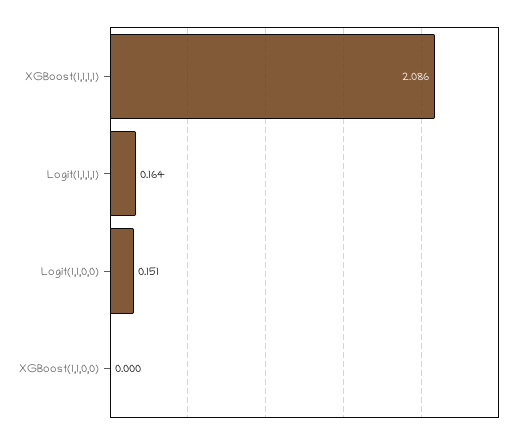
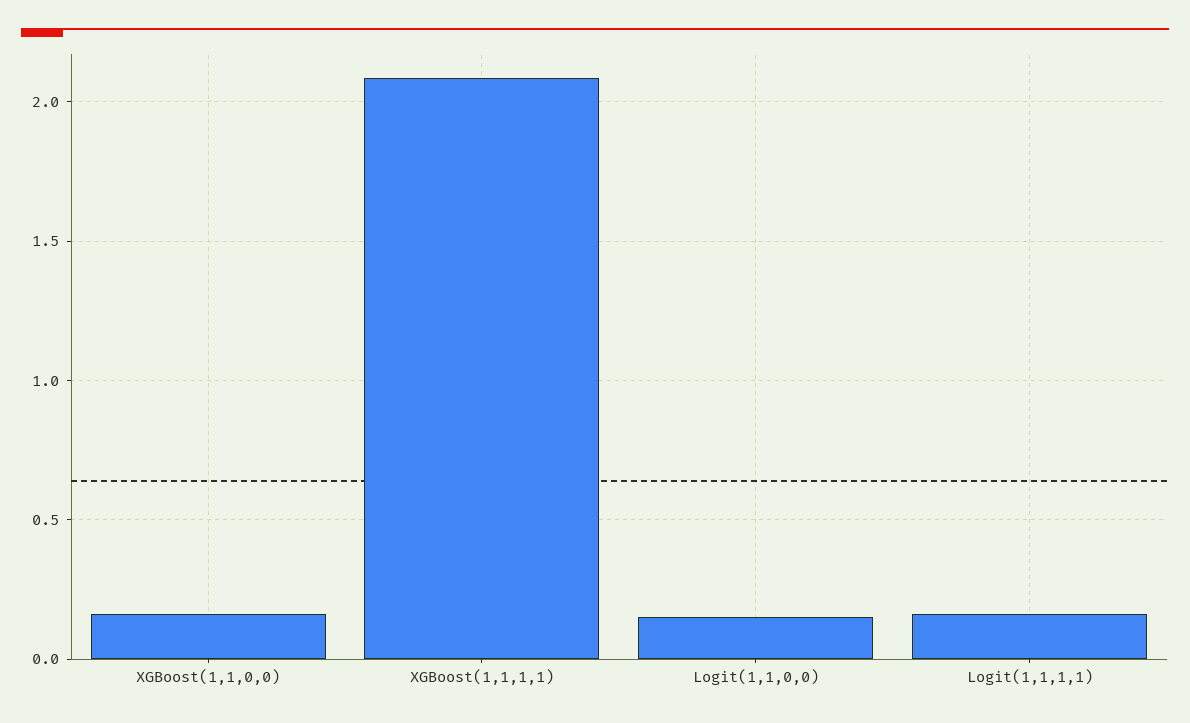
  {
    "XGBoost(1,1,1,1)": 2.086,
    "Logit(1,1,1,1)": 0.164,
    "Logit(1,1,0,0)": 0.151,
-   "XGBoost(1,1,0,0)": 0
+   "XGBoost(1,1,0,0)": 0.15
  }

